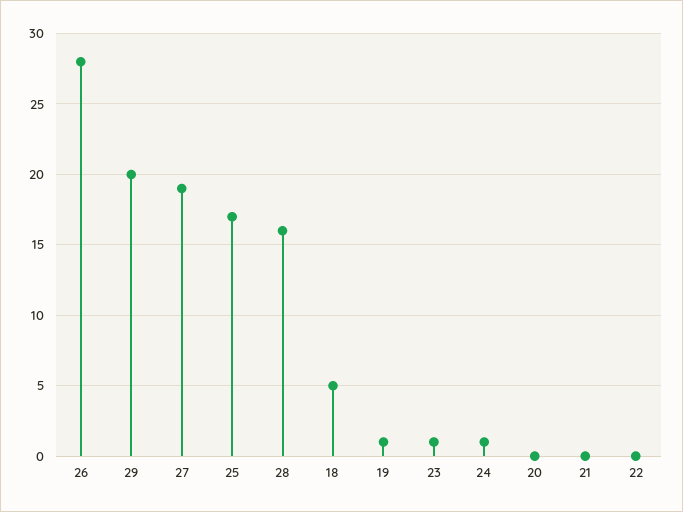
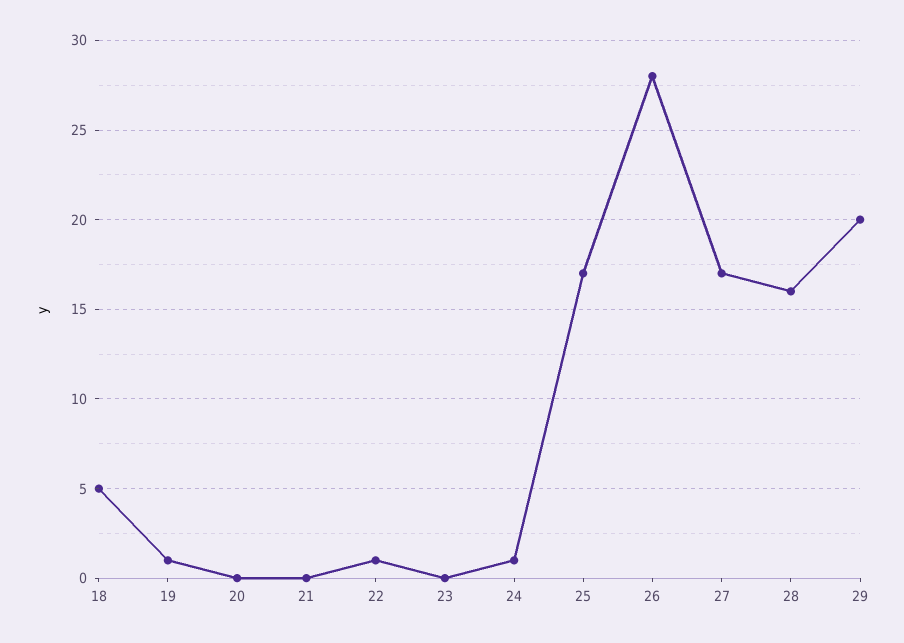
  {
    "26": 28,
    "29": 20,
-   "27": 19,
+   "27": 17,
    "25": 17,
    "28": 16,
    "18": 5,
    "19": 1,
-   "23": 1,
+   "23": 0,
    "24": 1,
    "20": 0,
    "21": 0,
-   "22": 0
+   "22": 1
  }

